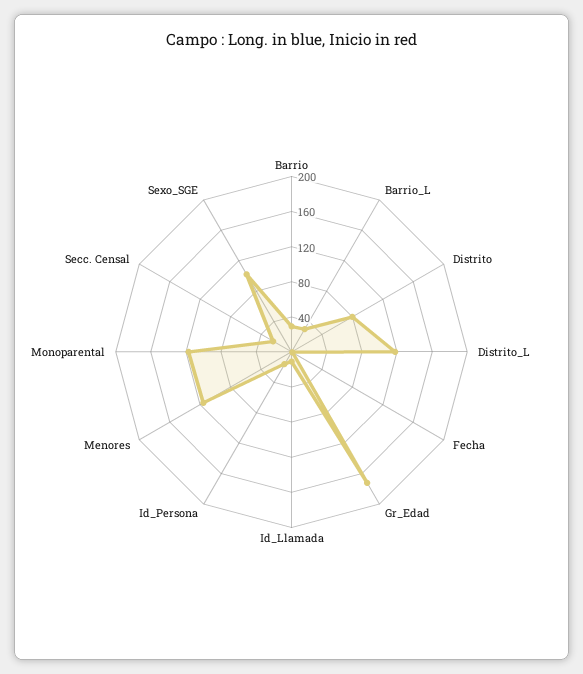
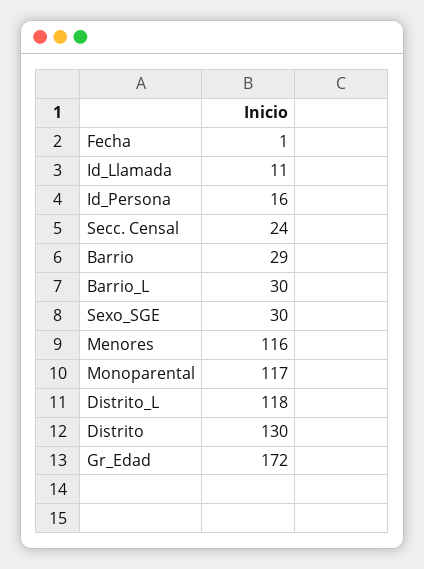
  {
    "Barrio": 29,
    "Barrio_L": 30,
-   "Distrito": 80,
+   "Distrito": 130,
    "Distrito_L": 118,
    "Fecha": 1,
    "Gr_Edad": 172,
    "Id_Llamada": 11,
    "Id_Persona": 16,
    "Menores": 116,
    "Monoparental": 117,
    "Secc. Censal": 24,
-   "Sexo_SGE": 100
+   "Sexo_SGE": 30
  }

